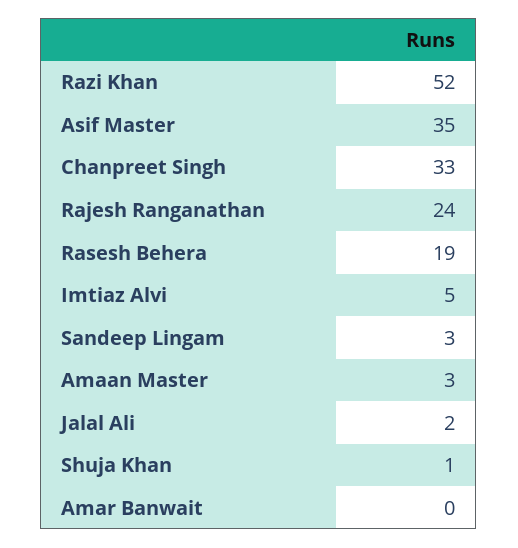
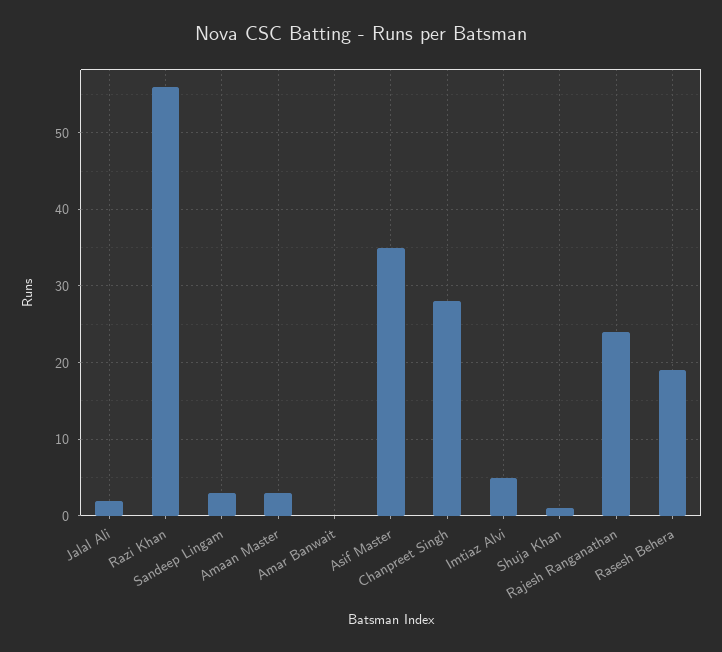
  {
-   "Razi Khan": 52,
+   "Razi Khan": 56,
    "Asif Master": 35,
-   "Chanpreet Singh": 33,
+   "Chanpreet Singh": 28,
    "Rajesh Ranganathan": 24,
    "Rasesh Behera": 19,
    "Imtiaz Alvi": 5,
    "Sandeep Lingam": 3,
    "Amaan Master": 3,
    "Jalal Ali": 2,
    "Shuja Khan": 1,
    "Amar Banwait": 0
  }

